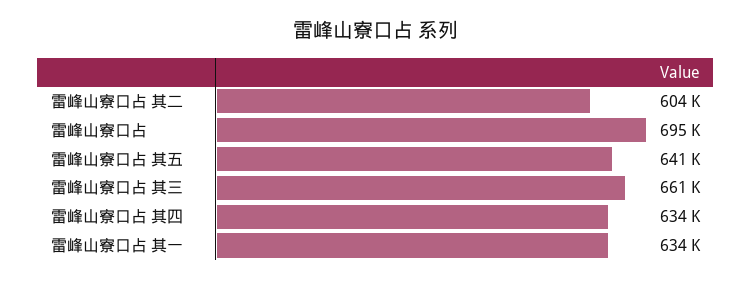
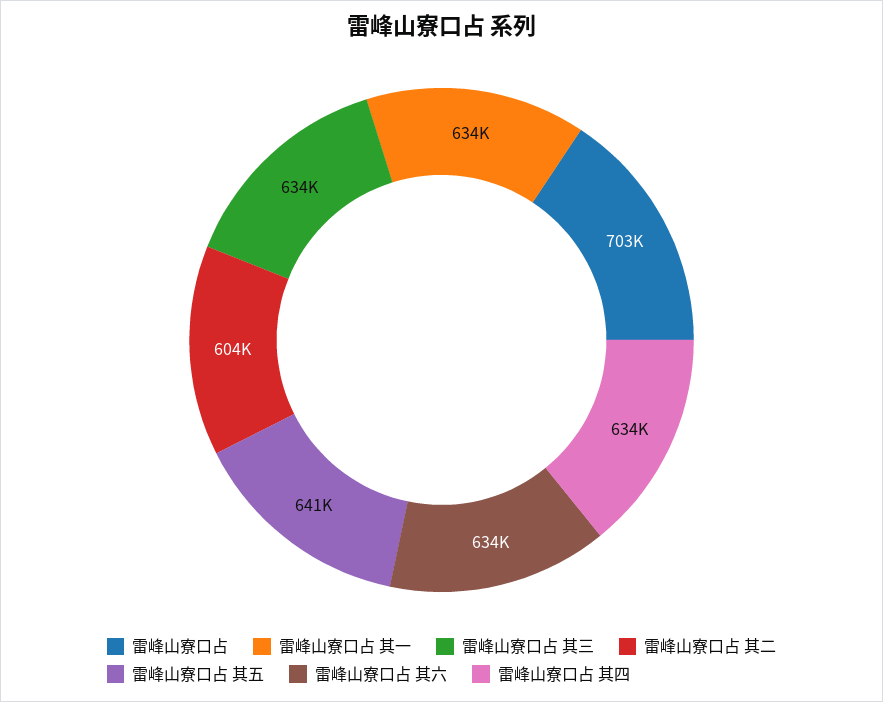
  {
    "雷峰山寮口占 其二": 604000,
-   "雷峰山寮口占": 695000,
+   "雷峰山寮口占": 703000,
    "雷峰山寮口占 其五": 641000,
-   "雷峰山寮口占 其三": 661000,
+   "雷峰山寮口占 其三": 634000,
    "雷峰山寮口占 其四": 634000,
-   "雷峰山寮口占 其一": 634000
+   "雷峰山寮口占 其一": 634000,
+   "雷峰山寮口占 其六": 634000
  }

